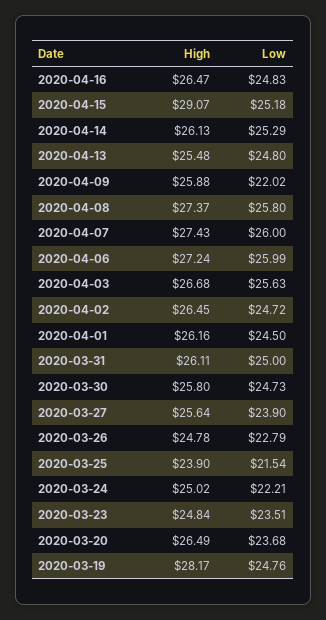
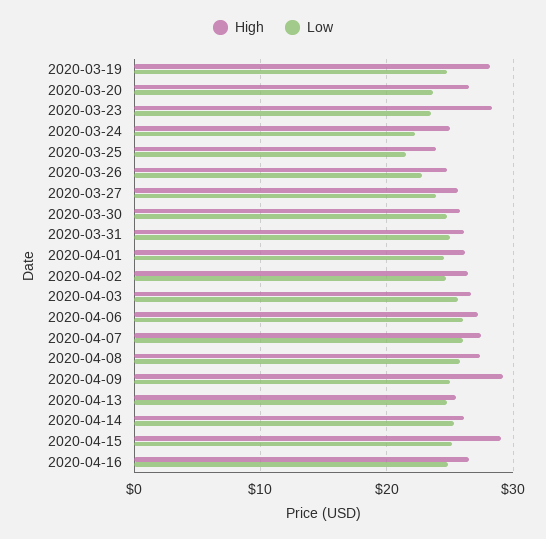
  {
    "High": {
      "2020-04-16": 26.47,
      "2020-04-15": 29.07,
      "2020-04-14": 26.13,
      "2020-04-13": 25.48,
-     "2020-04-09": 25.88,
+     "2020-04-09": 29,
      "2020-04-08": 27.37,
      "2020-04-07": 27.43,
      "2020-04-06": 27.24,
      "2020-04-03": 26.68,
      "2020-04-02": 26.45,
      "2020-04-01": 26.16,
      "2020-03-31": 26.11,
      "2020-03-30": 25.8,
      "2020-03-27": 25.64,
      "2020-03-26": 24.78,
      "2020-03-25": 23.9,
      "2020-03-24": 25.02,
-     "2020-03-23": 24.84,
+     "2020-03-23": 28,
      "2020-03-20": 26.49,
      "2020-03-19": 28.17
    },
    "Low": {
      "2020-04-16": 24.83,
      "2020-04-15": 25.18,
      "2020-04-14": 25.29,
      "2020-04-13": 24.8,
-     "2020-04-09": 22.02,
+     "2020-04-09": 25,
      "2020-04-08": 25.8,
      "2020-04-07": 26,
      "2020-04-06": 25.99,
      "2020-04-03": 25.63,
      "2020-04-02": 24.72,
      "2020-04-01": 24.5,
      "2020-03-31": 25,
      "2020-03-30": 24.73,
      "2020-03-27": 23.9,
      "2020-03-26": 22.79,
      "2020-03-25": 21.54,
      "2020-03-24": 22.21,
      "2020-03-23": 23.51,
      "2020-03-20": 23.68,
      "2020-03-19": 24.76
    }
  }

